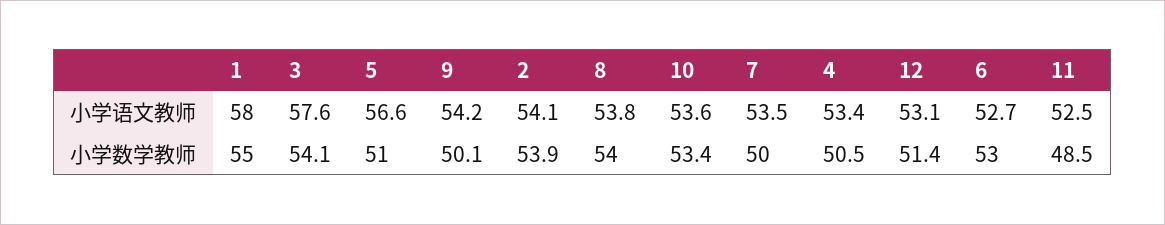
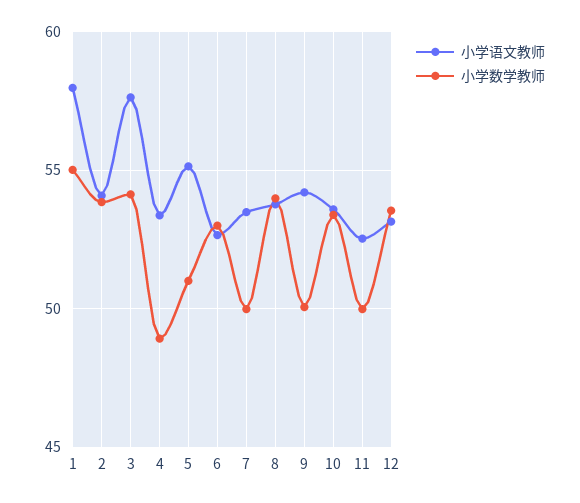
  {
    "小学语文教师": {
      "1": 58,
      "3": 57.6,
-     "5": 56.6,
+     "5": 55,
      "9": 54.2,
      "2": 54.1,
      "8": 53.8,
      "10": 53.6,
      "7": 53.5,
      "4": 53.4,
      "12": 53.1,
      "6": 52.7,
      "11": 52.5
    },
    "小学数学教师": {
      "1": 55,
      "3": 54.1,
      "5": 51,
      "9": 50.1,
      "2": 53.9,
      "8": 54,
      "10": 53.4,
      "7": 50,
-     "4": 50.5,
+     "4": 49,
-     "12": 51.4,
+     "12": 53.5,
      "6": 53,
-     "11": 48.5
+     "11": 50
    }
  }

